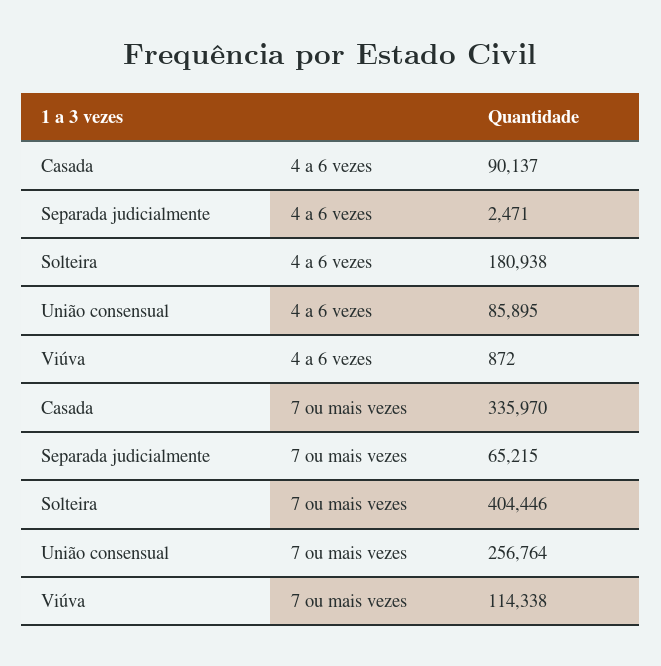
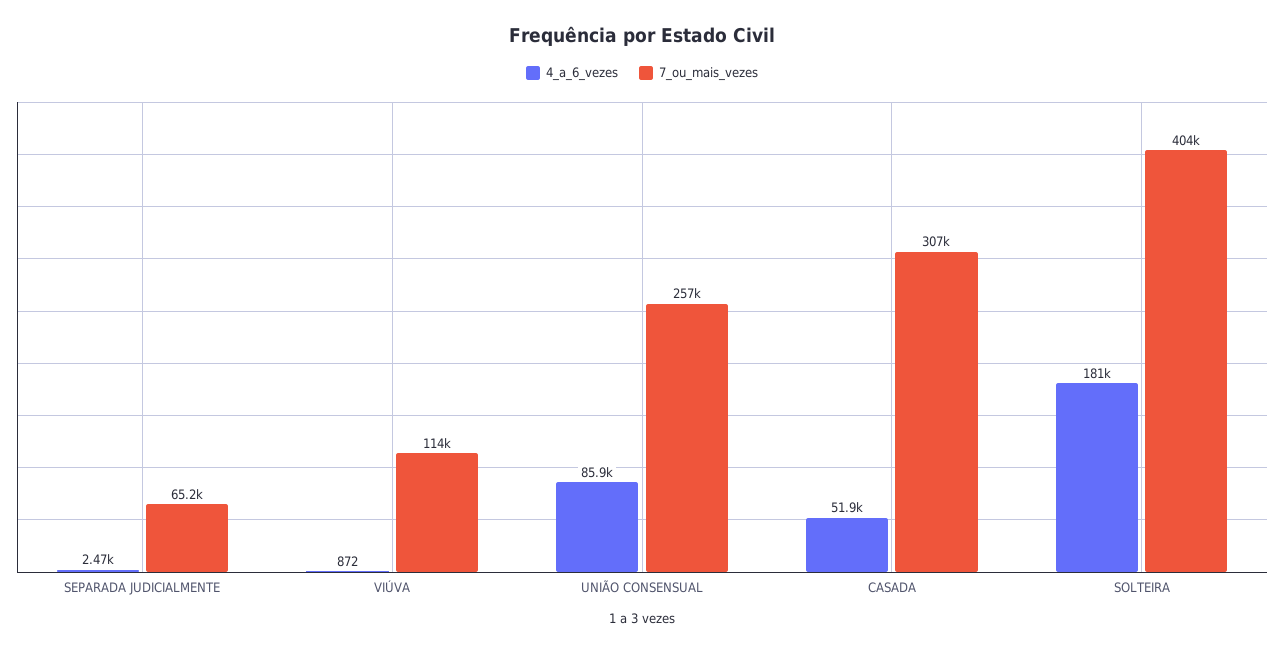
  {
    "4 a 6 vezes": {
-     "Casada": 90137,
+     "Casada": 51900,
      "Separada judicialmente": 2471,
      "Solteira": 180938,
      "União consensual": 85895,
      "Viúva": 872
    },
    "7 ou mais vezes": {
-     "Casada": 335970,
+     "Casada": 307000,
      "Separada judicialmente": 65215,
      "Solteira": 404446,
      "União consensual": 256764,
      "Viúva": 114338
    }
  }

